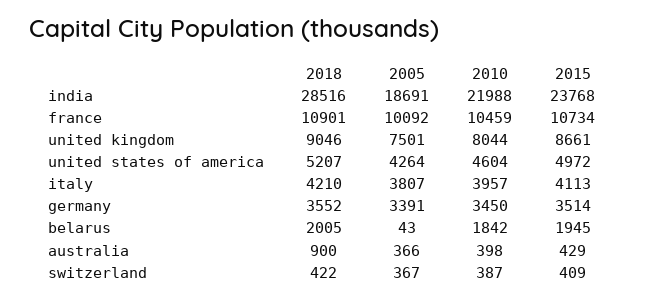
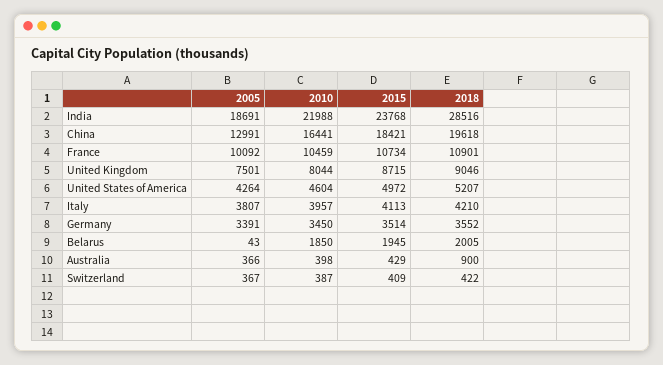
  {
    "2018": {
      "india": 28516,
      "france": 10901,
      "united kingdom": 9046,
      "united states of america": 5207,
      "italy": 4210,
      "germany": 3552,
      "belarus": 2005,
      "australia": 900,
-     "switzerland": 422
+     "switzerland": 422,
+     "China": 19618
    },
    "2005": {
      "india": 18691,
      "france": 10092,
      "united kingdom": 7501,
      "united states of america": 4264,
      "italy": 3807,
      "germany": 3391,
      "belarus": 43,
      "australia": 366,
-     "switzerland": 367
+     "switzerland": 367,
+     "China": 12991
    },
    "2010": {
      "india": 21988,
      "france": 10459,
      "united kingdom": 8044,
      "united states of america": 4604,
      "italy": 3957,
      "germany": 3450,
-     "belarus": 1842,
+     "belarus": 1850,
      "australia": 398,
-     "switzerland": 387
+     "switzerland": 387,
+     "China": 16441
    },
    "2015": {
      "india": 23768,
      "france": 10734,
-     "united kingdom": 8661,
+     "united kingdom": 8715,
      "united states of america": 4972,
      "italy": 4113,
      "germany": 3514,
      "belarus": 1945,
      "australia": 429,
-     "switzerland": 409
+     "switzerland": 409,
+     "China": 18421
    }
  }

